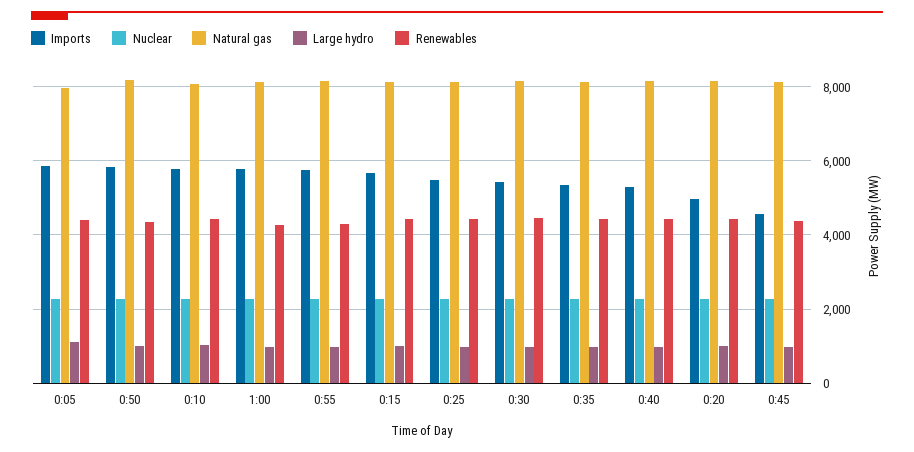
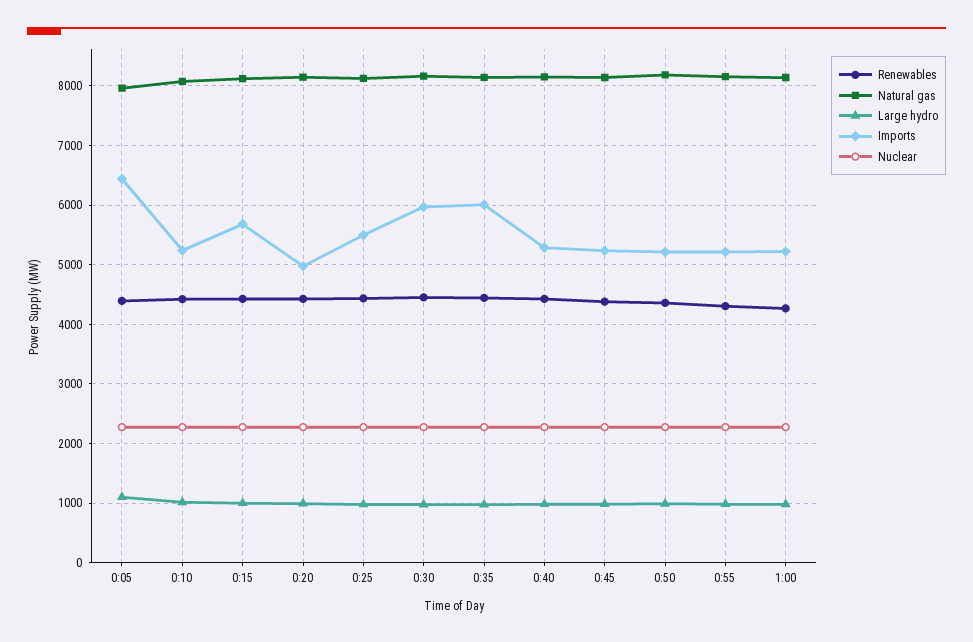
  {
    "Imports": {
-     "0:05": 5800,
+     "0:05": 6400,
-     "0:50": 5800,
+     "0:50": 5200,
-     "0:10": 5800,
+     "0:10": 5200,
-     "1:00": 5800,
+     "1:00": 5200,
-     "0:55": 5800,
+     "0:55": 5200,
      "0:15": 5600,
      "0:25": 5400,
-     "0:30": 5400,
+     "0:30": 6000,
-     "0:35": 5400,
+     "0:35": 6000,
      "0:40": 5200,
      "0:20": 5000,
-     "0:45": 4600
+     "0:45": 5200
    },
    "Nuclear": {
      "0:05": 2200,
      "0:50": 2200,
      "0:10": 2200,
      "1:00": 2200,
      "0:55": 2200,
      "0:15": 2200,
      "0:25": 2200,
      "0:30": 2200,
      "0:35": 2200,
      "0:40": 2200,
      "0:20": 2200,
      "0:45": 2200
    },
    "Natural gas": {
      "0:05": 8000,
      "0:50": 8200,
      "0:10": 8000,
      "1:00": 8200,
      "0:55": 8200,
      "0:15": 8200,
      "0:25": 8200,
      "0:30": 8200,
      "0:35": 8200,
      "0:40": 8200,
      "0:20": 8200,
      "0:45": 8200
    },
    "Large hydro": {
      "0:05": 1200,
      "0:50": 1000,
      "0:10": 1000,
      "1:00": 1000,
      "0:55": 1000,
      "0:15": 1000,
      "0:25": 1000,
      "0:30": 1000,
      "0:35": 1000,
      "0:40": 1000,
      "0:20": 1000,
      "0:45": 1000
    },
    "Renewables": {
      "0:05": 4400,
      "0:50": 4400,
      "0:10": 4400,
      "1:00": 4200,
      "0:55": 4400,
      "0:15": 4400,
      "0:25": 4400,
      "0:30": 4400,
      "0:35": 4400,
      "0:40": 4400,
      "0:20": 4400,
      "0:45": 4400
    }
  }

